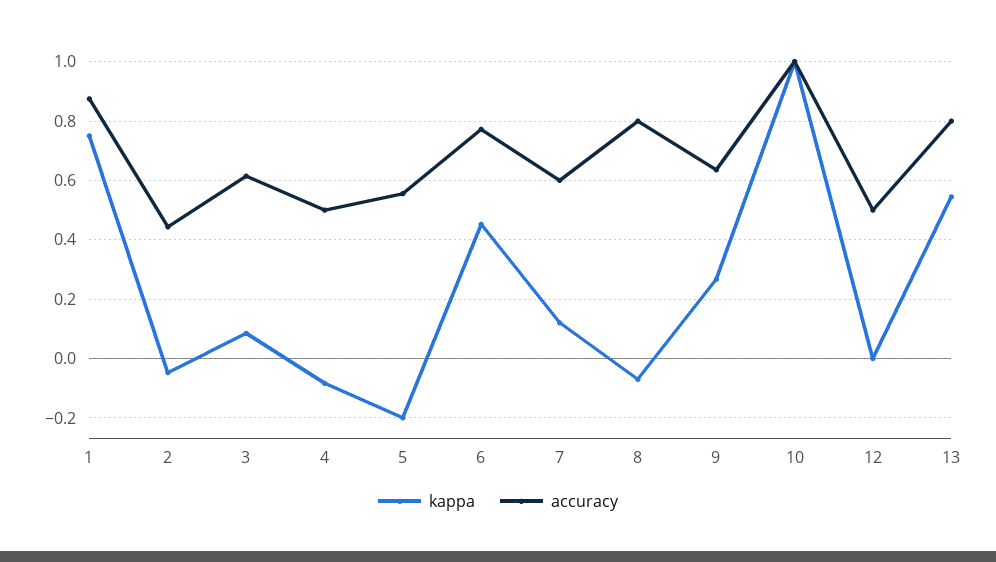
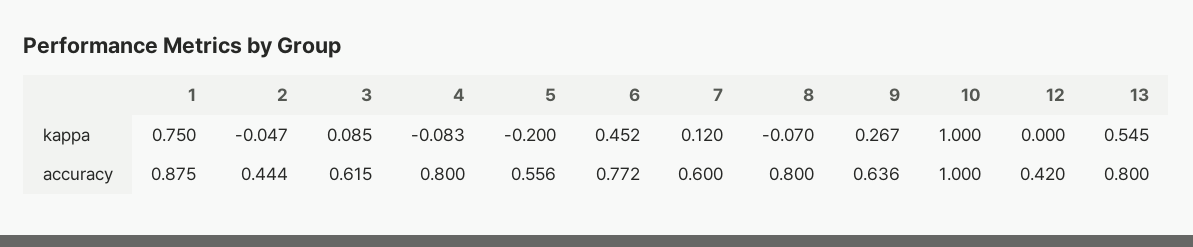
  {
    "kappa": {
      "1": 0.75,
      "2": -0.047,
      "3": 0.085,
      "4": -0.083,
      "5": -0.2,
      "6": 0.452,
      "7": 0.12,
      "8": -0.07,
      "9": 0.267,
      "10": 1,
      "12": 0,
      "13": 0.545
    },
    "accuracy": {
      "1": 0.875,
      "2": 0.444,
      "3": 0.615,
-     "4": 0.5,
+     "4": 0.8,
      "5": 0.556,
      "6": 0.772,
      "7": 0.6,
      "8": 0.8,
      "9": 0.636,
      "10": 1,
-     "12": 0.5,
+     "12": 0.42,
      "13": 0.8
    }
  }

